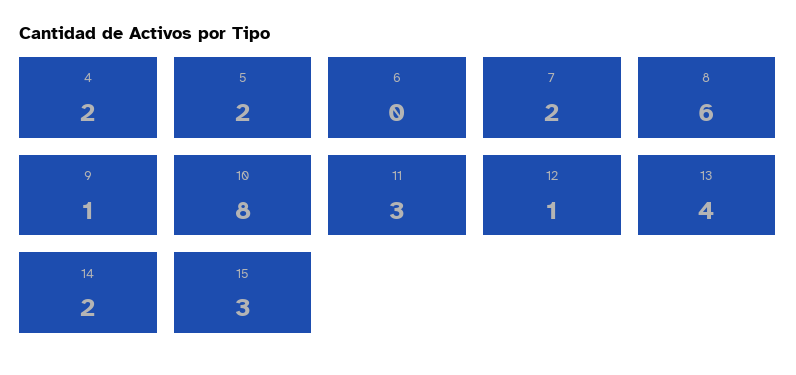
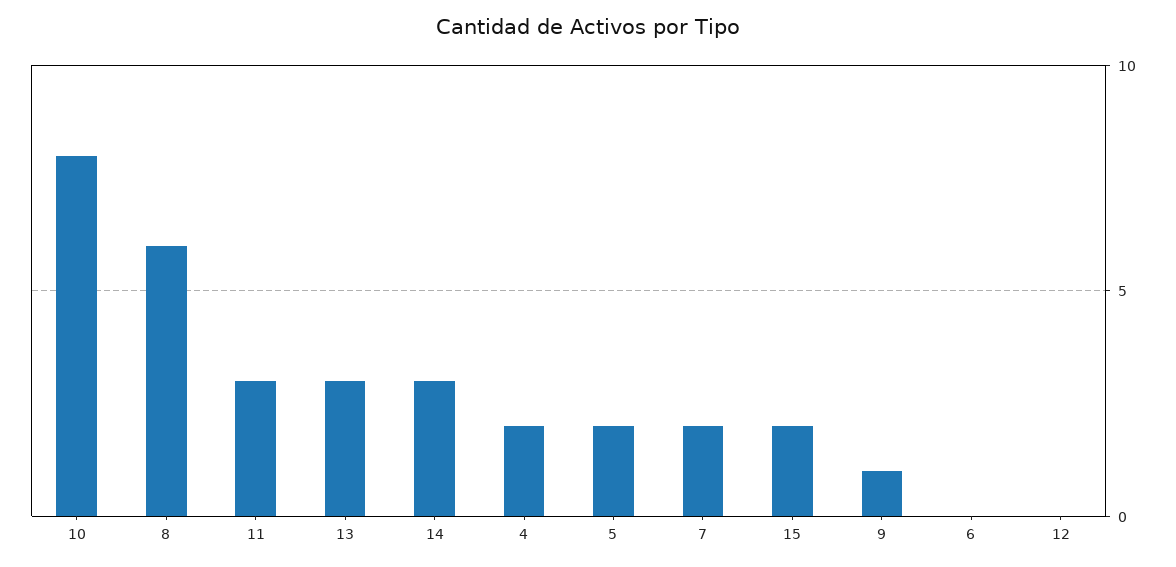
  {
    "4": 2,
    "5": 2,
    "6": 0,
    "7": 2,
    "8": 6,
    "9": 1,
    "10": 8,
    "11": 3,
-   "12": 1,
+   "12": 0,
-   "13": 4,
+   "13": 3,
-   "14": 2,
+   "14": 3,
-   "15": 3
+   "15": 2
  }

